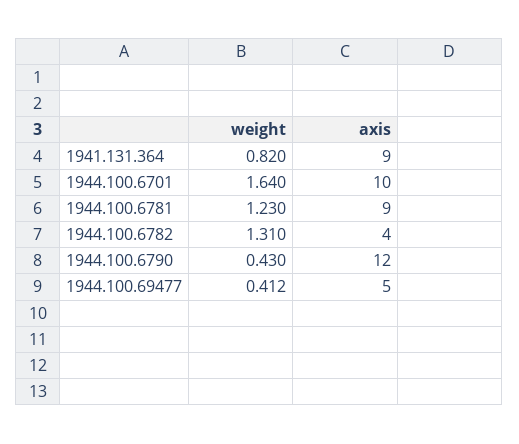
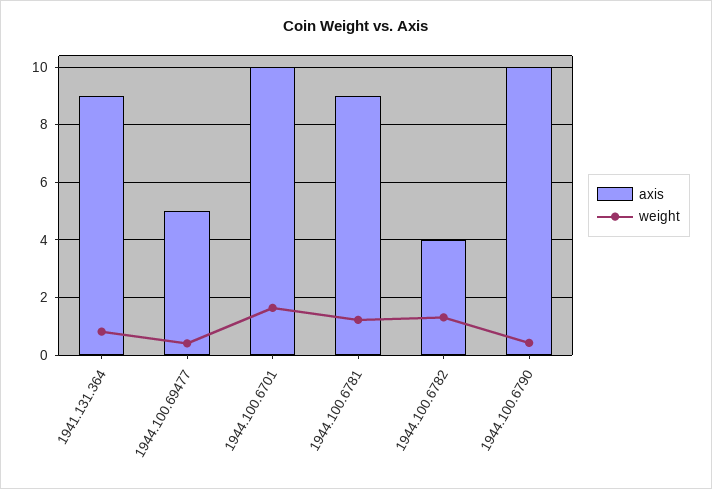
  {
    "weight": {
      "1941.131.364": 0.82,
      "1944.100.6701": 1.64,
      "1944.100.6781": 1.23,
      "1944.100.6782": 1.31,
      "1944.100.6790": 0.43,
      "1944.100.69477": 0.412
    },
    "axis": {
      "1941.131.364": 9,
      "1944.100.6701": 10,
      "1944.100.6781": 9,
      "1944.100.6782": 4,
-     "1944.100.6790": 12,
+     "1944.100.6790": 10,
      "1944.100.69477": 5
    }
  }

